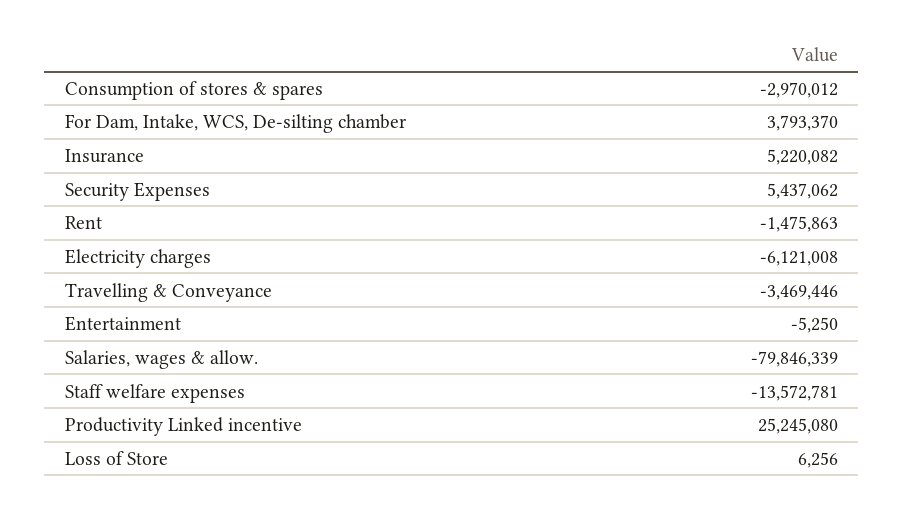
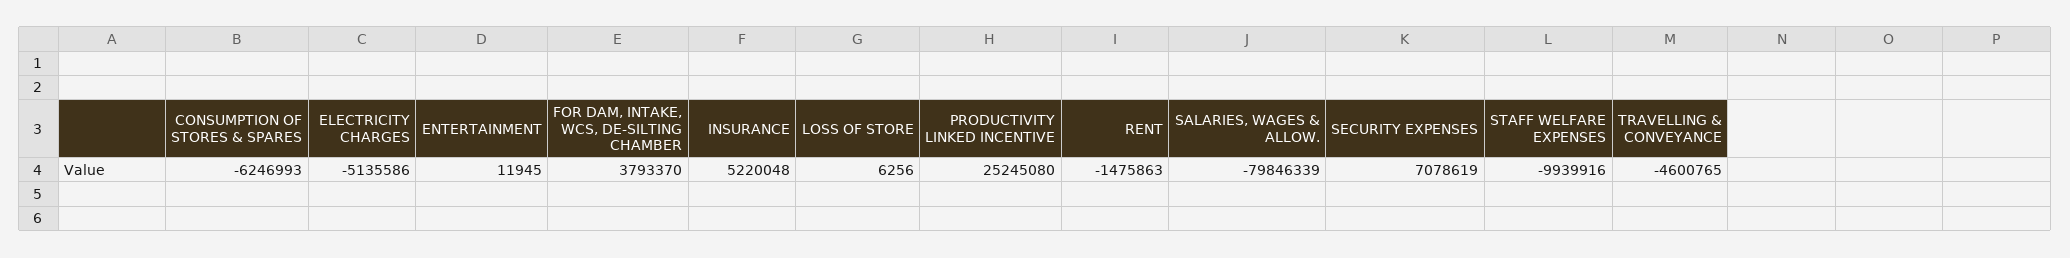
  {
-   "Consumption of stores & spares": -2970012,
+   "Consumption of stores & spares": -6246993,
    "For Dam, Intake, WCS, De-silting chamber": 3793370,
-   "Insurance": 5220082,
+   "Insurance": 5220048,
-   "Security Expenses": 5437062,
+   "Security Expenses": 7078619,
    "Rent": -1475863,
-   "Electricity charges": -6121008,
+   "Electricity charges": -5135586,
-   "Travelling & Conveyance": -3469446,
+   "Travelling & Conveyance": -4600765,
-   "Entertainment": -5250,
+   "Entertainment": 11945,
    "Salaries, wages & allow.": -79846339,
-   "Staff welfare expenses": -13572781,
+   "Staff welfare expenses": -9939916,
    "Productivity Linked incentive": 25245080,
    "Loss of Store": 6256
  }

